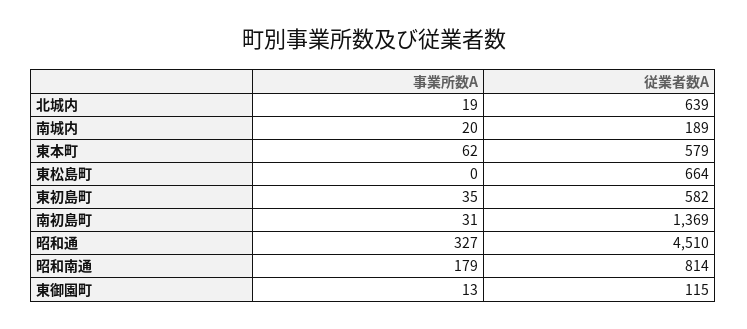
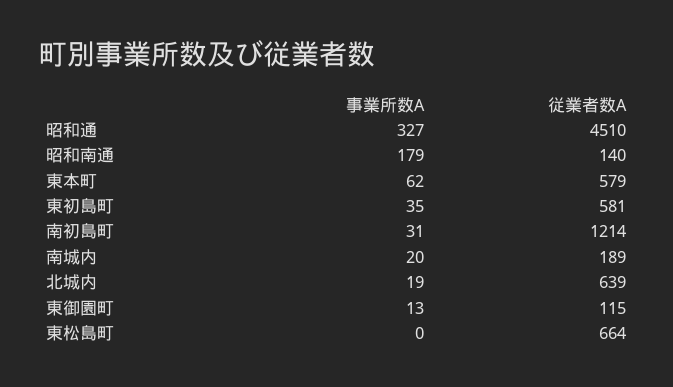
  {
    "事業所数A": {
      "北城内": 19,
      "南城内": 20,
      "東本町": 62,
      "東松島町": 0,
      "東初島町": 35,
      "南初島町": 31,
      "昭和通": 327,
      "昭和南通": 179,
      "東御園町": 13
    },
    "従業者数A": {
      "北城内": 639,
      "南城内": 189,
      "東本町": 579,
      "東松島町": 664,
-     "東初島町": 582,
+     "東初島町": 581,
-     "南初島町": 1369,
+     "南初島町": 1214,
      "昭和通": 4510,
-     "昭和南通": 814,
+     "昭和南通": 140,
      "東御園町": 115
    }
  }

